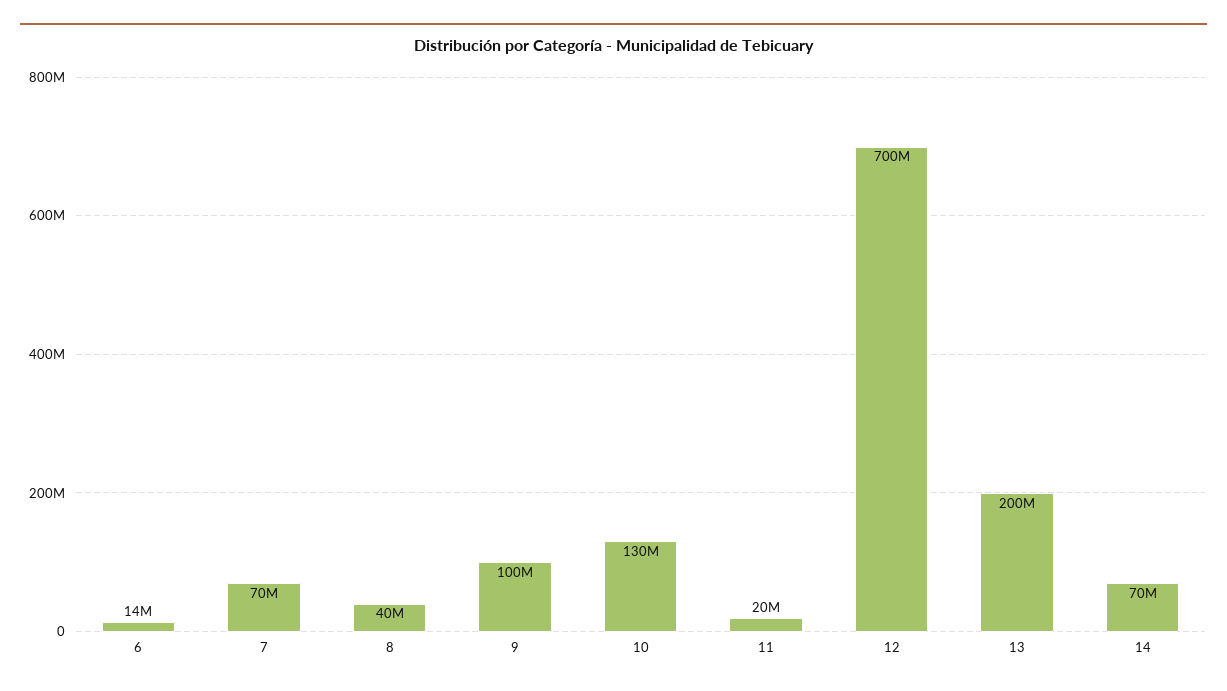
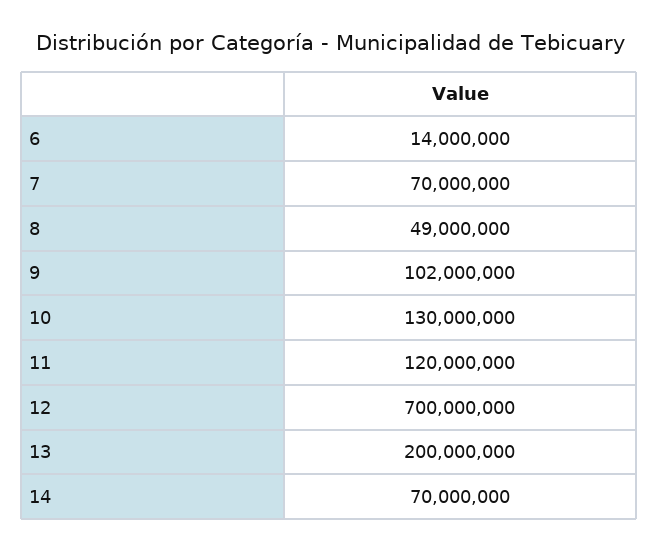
  {
    "6": 14000000,
    "7": 70000000,
-   "8": 40000000,
+   "8": 49000000,
-   "9": 100000000,
+   "9": 102000000,
    "10": 130000000,
-   "11": 20000000,
+   "11": 120000000,
    "12": 700000000,
    "13": 200000000,
    "14": 70000000
  }

